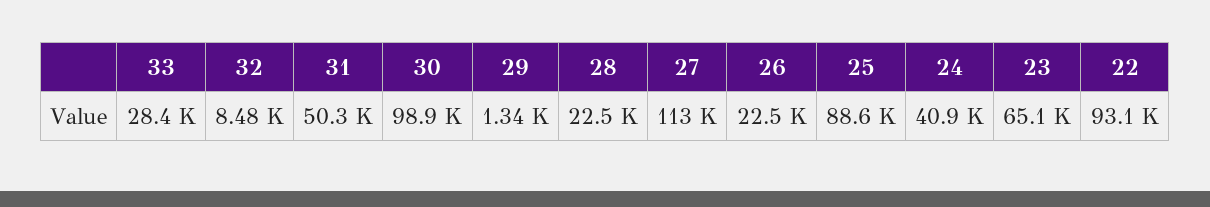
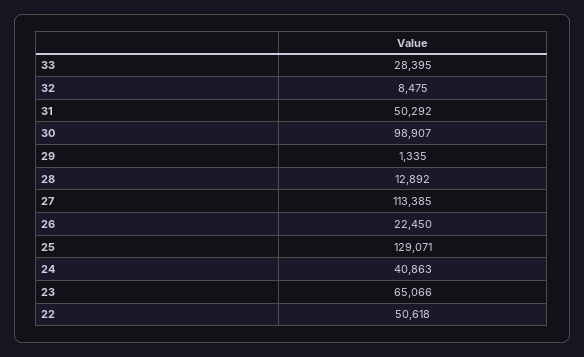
  {
    "33": 28395,
    "32": 8475,
    "31": 50292,
    "30": 98907,
    "29": 1335,
-   "28": 22500,
+   "28": 12892,
    "27": 113385,
    "26": 22450,
-   "25": 88600,
+   "25": 129071,
    "24": 40863,
    "23": 65066,
-   "22": 93100
+   "22": 50618
  }

